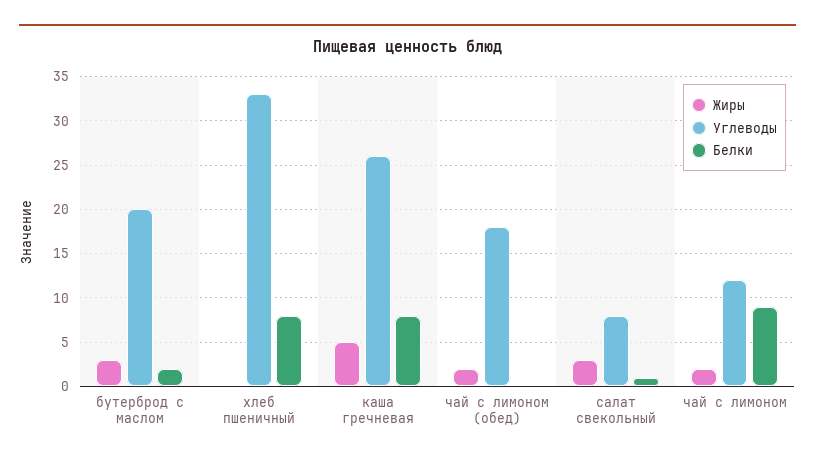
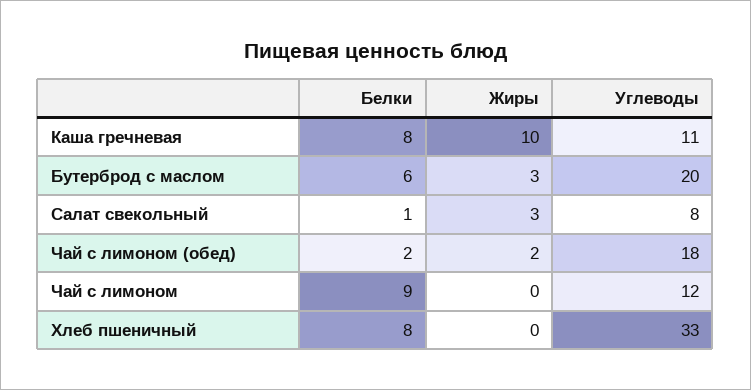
  {
    "Жиры": {
      "бутерброд с маслом": 3,
      "хлеб пшеничный": 0,
-     "каша гречневая": 5,
+     "каша гречневая": 10,
      "чай с лимоном (обед)": 2,
      "салат свекольный": 3,
-     "чай с лимоном": 2
+     "чай с лимоном": 0
    },
    "Углеводы": {
      "бутерброд с маслом": 20,
      "хлеб пшеничный": 33,
-     "каша гречневая": 26,
+     "каша гречневая": 11,
      "чай с лимоном (обед)": 18,
      "салат свекольный": 8,
      "чай с лимоном": 12
    },
    "Белки": {
-     "бутерброд с маслом": 2,
+     "бутерброд с маслом": 6,
      "хлеб пшеничный": 8,
      "каша гречневая": 8,
-     "чай с лимоном (обед)": 0,
+     "чай с лимоном (обед)": 2,
      "салат свекольный": 1,
      "чай с лимоном": 9
    }
  }

